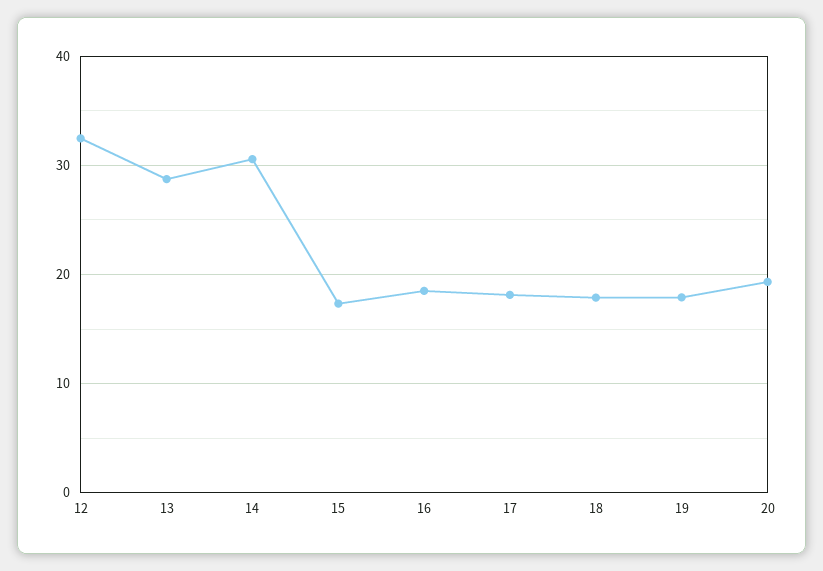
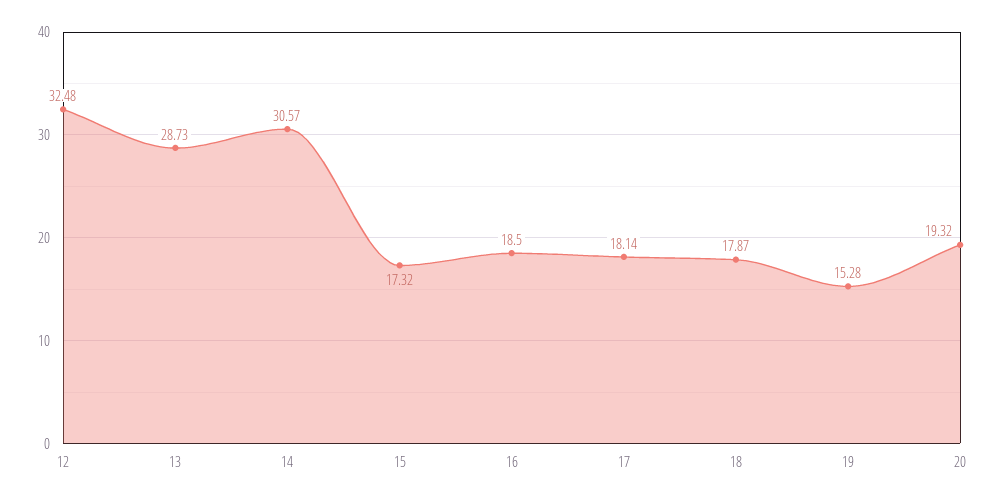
  {
    "12": 32.48,
    "13": 28.73,
    "14": 30.57,
    "15": 17.32,
    "16": 18.5,
    "17": 18.14,
    "18": 17.87,
-   "19": 18,
+   "19": 15.28,
    "20": 19.32
  }

